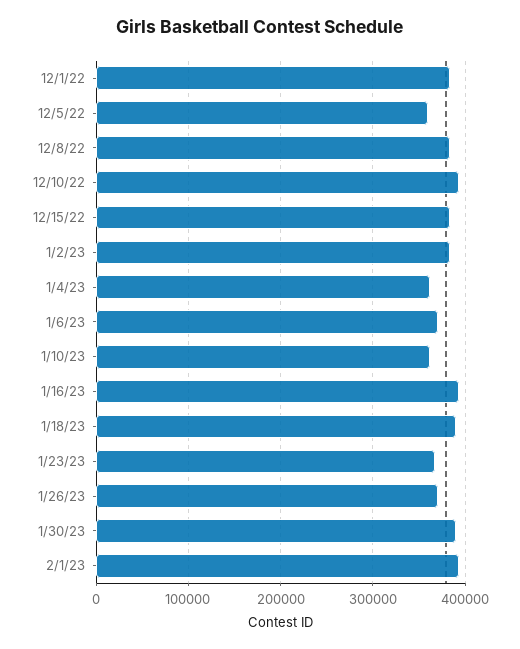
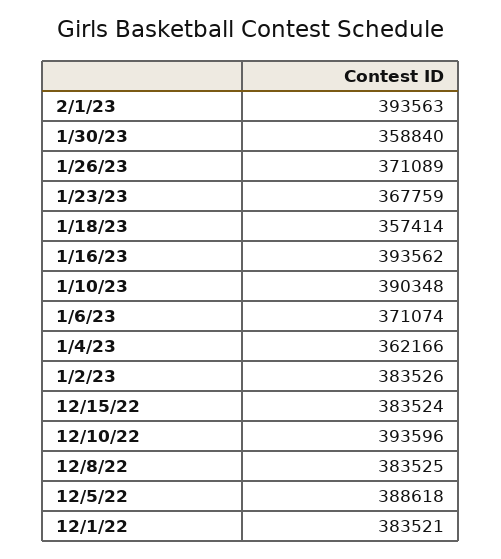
  {
    "12/1/22": 383521,
-   "12/5/22": 360000,
+   "12/5/22": 388618,
    "12/8/22": 383525,
    "12/10/22": 393596,
    "12/15/22": 383524,
    "1/2/23": 383526,
    "1/4/23": 362166,
    "1/6/23": 371074,
-   "1/10/23": 360000,
+   "1/10/23": 390348,
    "1/16/23": 393562,
-   "1/18/23": 390000,
+   "1/18/23": 357414,
    "1/23/23": 367759,
    "1/26/23": 371089,
-   "1/30/23": 390000,
+   "1/30/23": 358840,
    "2/1/23": 393563
  }

